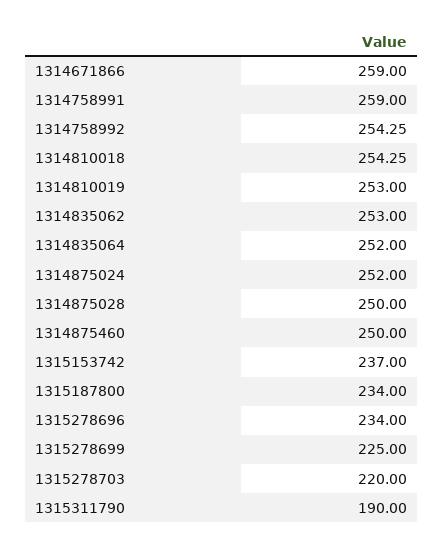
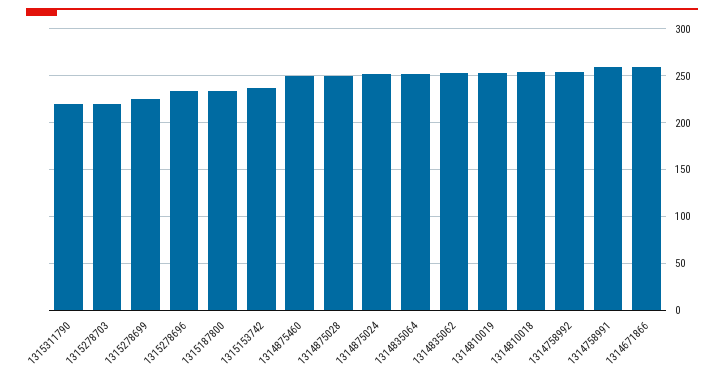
  {
    "1314671866": 259,
    "1314758991": 259,
    "1314758992": 254.25,
    "1314810018": 254.25,
    "1314810019": 253,
    "1314835062": 253,
    "1314835064": 252,
    "1314875024": 252,
    "1314875028": 250,
    "1314875460": 250,
    "1315153742": 237,
    "1315187800": 234,
    "1315278696": 234,
    "1315278699": 225,
    "1315278703": 220,
-   "1315311790": 190
+   "1315311790": 220
  }

